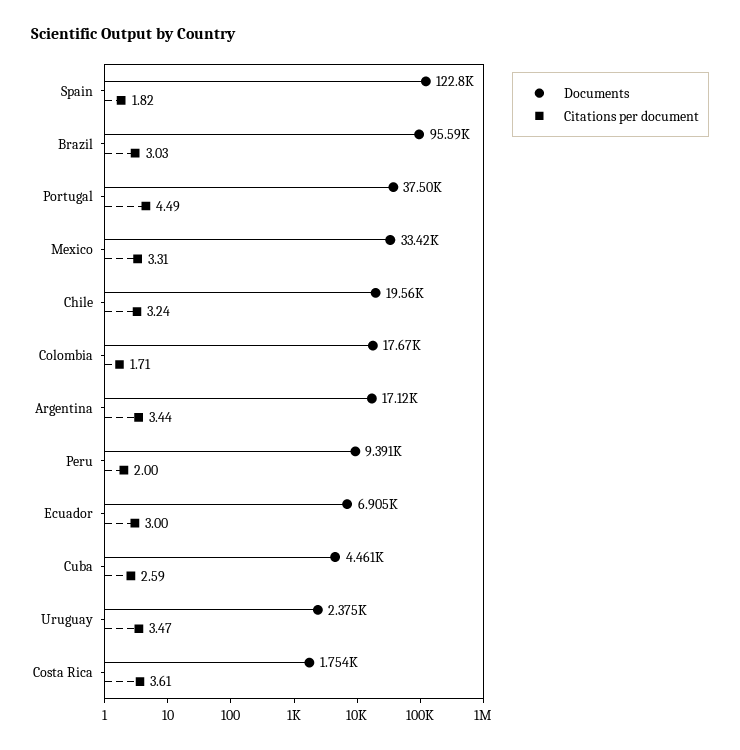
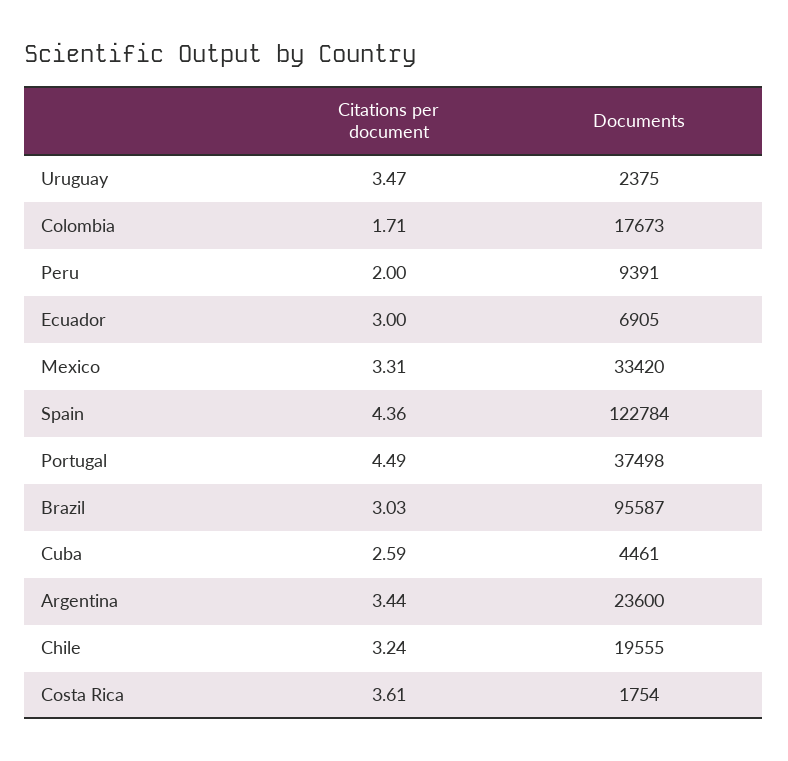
  {
    "Documents": {
      "Spain": 122784,
      "Brazil": 95587,
      "Portugal": 37498,
      "Mexico": 33420,
      "Chile": 19555,
      "Colombia": 17673,
-     "Argentina": 17120,
+     "Argentina": 23600,
      "Peru": 9391,
      "Ecuador": 6905,
      "Cuba": 4461,
      "Uruguay": 2375,
      "Costa Rica": 1754
    },
    "Citations per document": {
-     "Spain": 1.82,
+     "Spain": 4.36,
      "Brazil": 3.03,
      "Portugal": 4.49,
      "Mexico": 3.31,
      "Chile": 3.24,
      "Colombia": 1.71,
      "Argentina": 3.44,
      "Peru": 2,
      "Ecuador": 3,
      "Cuba": 2.59,
      "Uruguay": 3.47,
      "Costa Rica": 3.61
    }
  }

